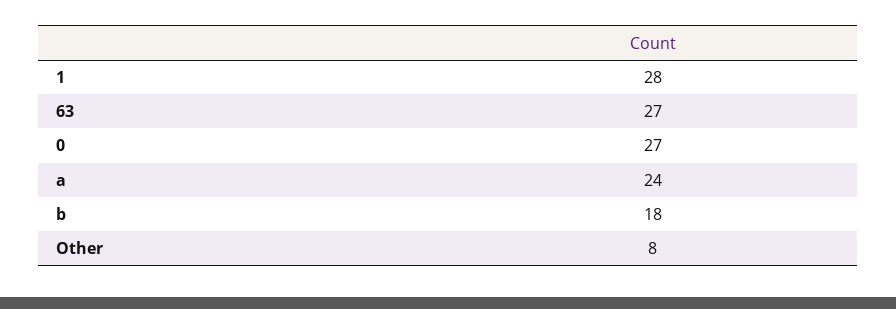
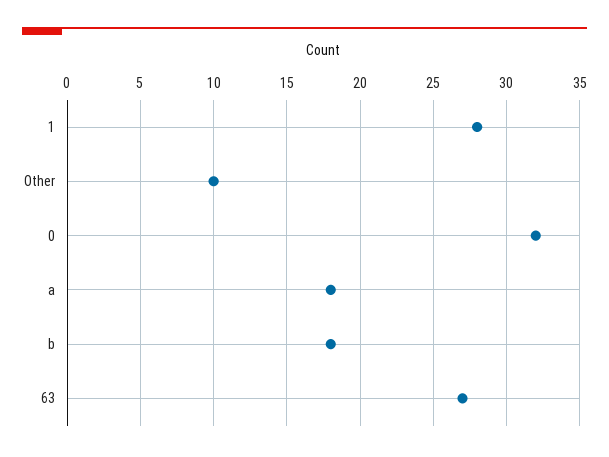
  {
    "1": 28,
    "63": 27,
-   "0": 27,
+   "0": 32,
-   "a": 24,
+   "a": 18,
    "b": 18,
-   "Other": 8
+   "Other": 10
  }

